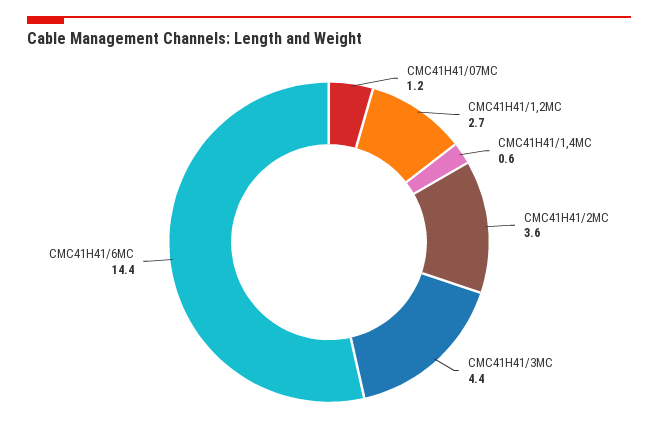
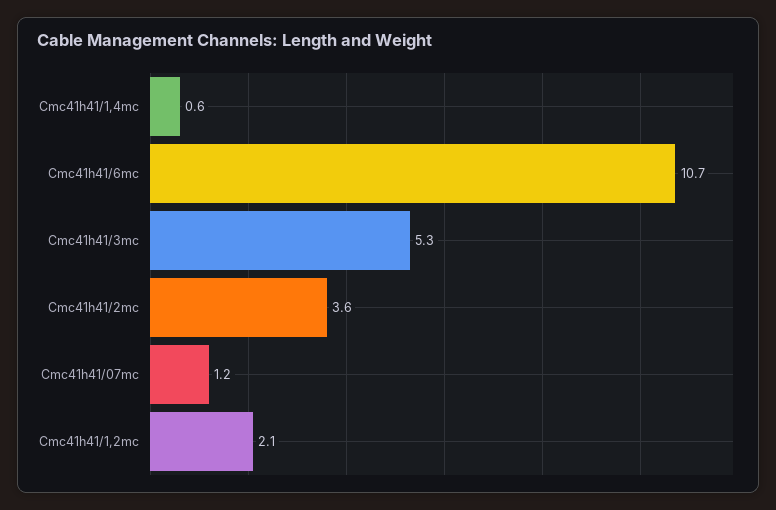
  {
    "CMC41H41/07MC": 1.2,
-   "CMC41H41/1,2MC": 2.7,
+   "CMC41H41/1,2MC": 2.1,
    "CMC41H41/1,4MC": 0.6,
    "CMC41H41/2MC": 3.6,
-   "CMC41H41/3MC": 4.4,
+   "CMC41H41/3MC": 5.3,
-   "CMC41H41/6MC": 14.4
+   "CMC41H41/6MC": 10.7
  }

